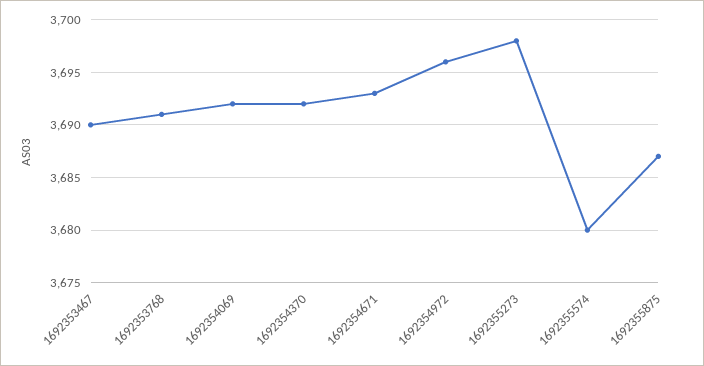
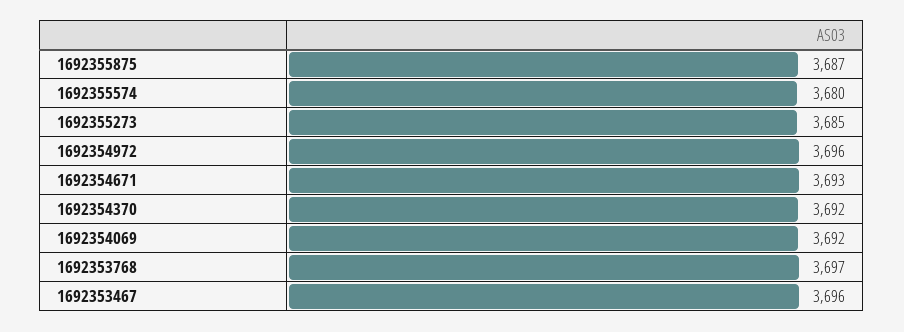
  {
-   "1692353467": 3690,
+   "1692353467": 3696,
-   "1692353768": 3691,
+   "1692353768": 3697,
    "1692354069": 3692,
    "1692354370": 3692,
    "1692354671": 3693,
    "1692354972": 3696,
-   "1692355273": 3698,
+   "1692355273": 3685,
    "1692355574": 3680,
    "1692355875": 3687
  }

